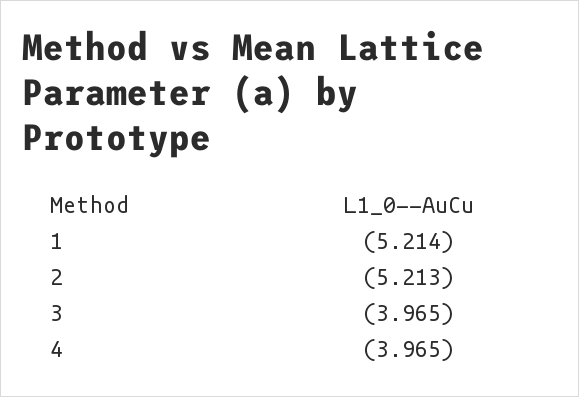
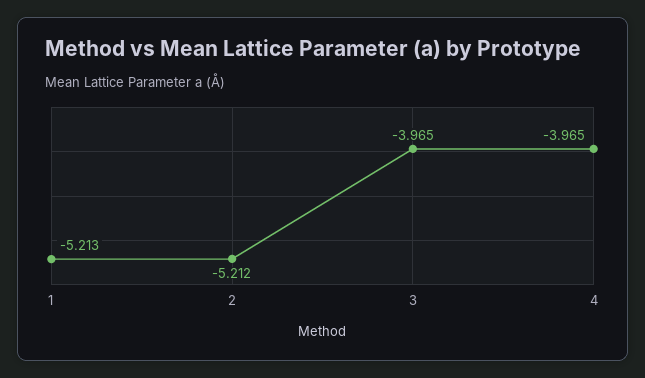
  {
-   "1": -5.214,
+   "1": -5.213,
-   "2": -5.213,
+   "2": -5.212,
    "3": -3.965,
    "4": -3.965
  }

